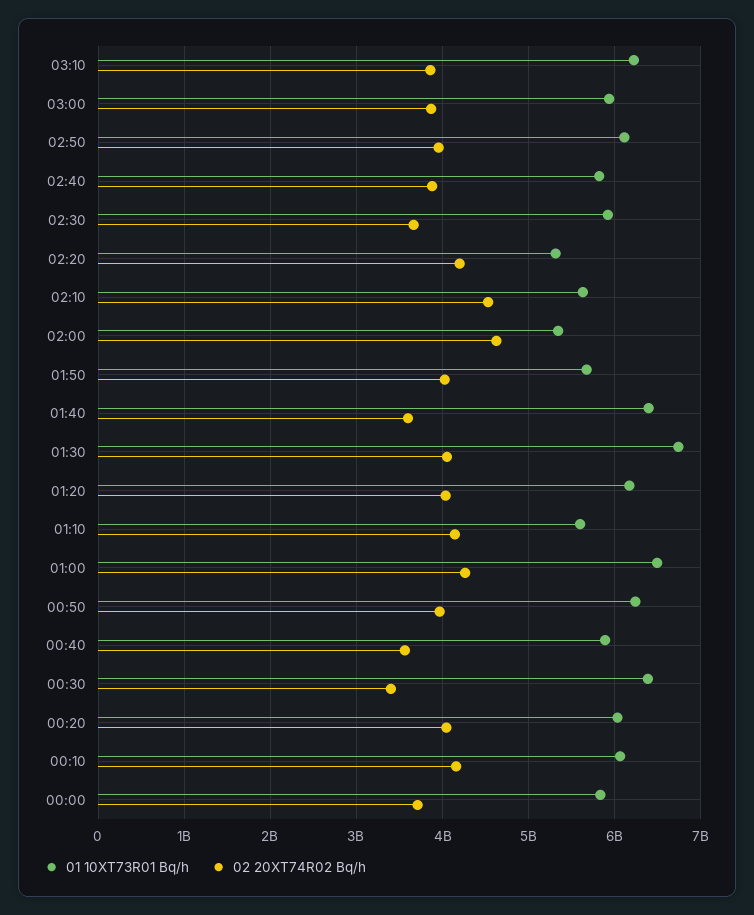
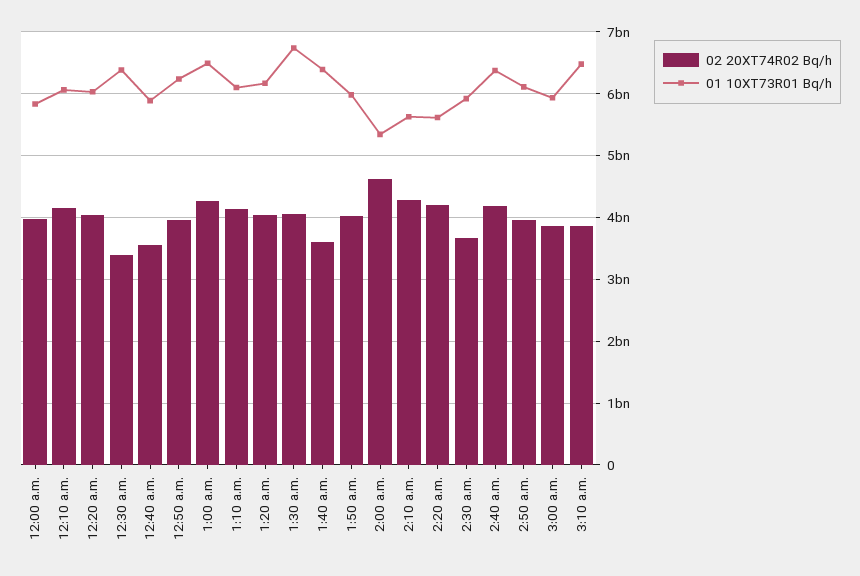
  {
    "01 10XT73R01 Bq/h": {
-     "03:10": 6200000000,
+     "03:10": 6500000000,
      "03:00": 5900000000,
      "02:50": 6100000000,
-     "02:40": 5800000000,
+     "02:40": 6400000000,
      "02:30": 5900000000,
-     "02:20": 5300000000,
+     "02:20": 5600000000,
      "02:10": 5600000000,
      "02:00": 5300000000,
-     "01:50": 5700000000,
+     "01:50": 6000000000,
      "01:40": 6400000000,
      "01:30": 6700000000,
      "01:20": 6200000000,
-     "01:10": 5600000000,
+     "01:10": 6100000000,
      "01:00": 6500000000,
      "00:50": 6200000000,
      "00:40": 5900000000,
      "00:30": 6400000000,
      "00:20": 6000000000,
      "00:10": 6100000000,
      "00:00": 5800000000
    },
    "02 20XT74R02 Bq/h": {
      "03:10": 3900000000,
      "03:00": 3900000000,
      "02:50": 4000000000,
-     "02:40": 3900000000,
+     "02:40": 4200000000,
      "02:30": 3700000000,
      "02:20": 4200000000,
-     "02:10": 4500000000,
+     "02:10": 4300000000,
      "02:00": 4600000000,
      "01:50": 4000000000,
      "01:40": 3600000000,
      "01:30": 4100000000,
      "01:20": 4000000000,
      "01:10": 4100000000,
      "01:00": 4300000000,
      "00:50": 4000000000,
      "00:40": 3600000000,
      "00:30": 3400000000,
      "00:20": 4000000000,
      "00:10": 4200000000,
-     "00:00": 3700000000
+     "00:00": 4000000000
    }
  }

